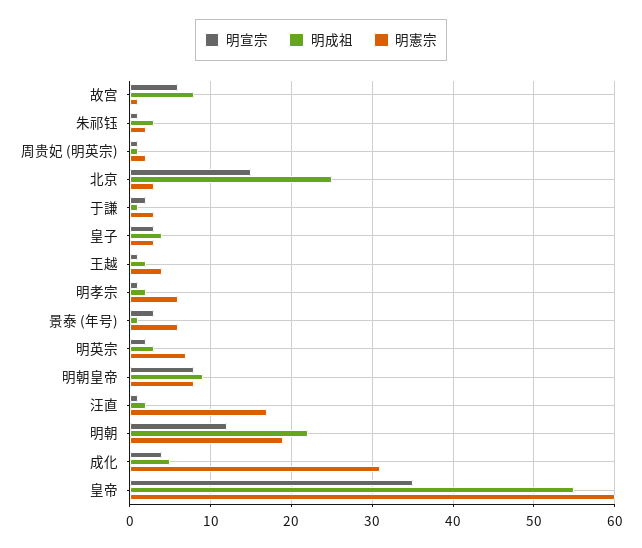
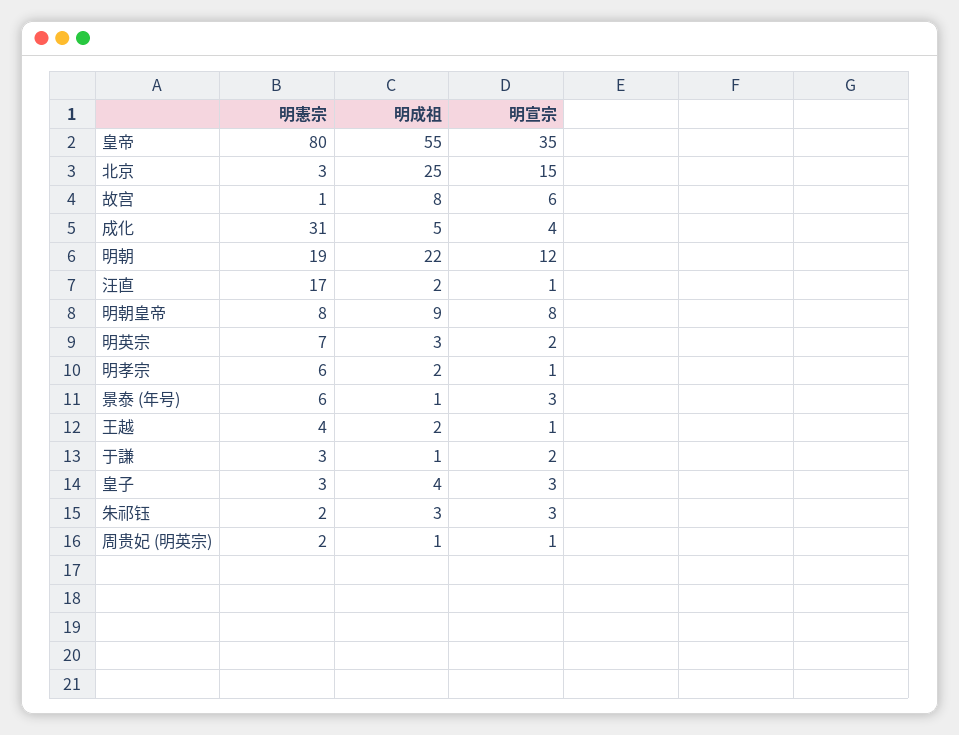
  {
    "明宣宗": {
      "故宫": 6,
-     "朱祁钰": 1,
+     "朱祁钰": 3,
      "周贵妃 (明英宗)": 1,
      "北京": 15,
      "于謙": 2,
      "皇子": 3,
      "王越": 1,
      "明孝宗": 1,
      "景泰 (年号)": 3,
      "明英宗": 2,
      "明朝皇帝": 8,
      "汪直": 1,
      "明朝": 12,
      "成化": 4,
      "皇帝": 35
    },
    "明成祖": {
      "故宫": 8,
      "朱祁钰": 3,
      "周贵妃 (明英宗)": 1,
      "北京": 25,
      "于謙": 1,
      "皇子": 4,
      "王越": 2,
      "明孝宗": 2,
      "景泰 (年号)": 1,
      "明英宗": 3,
      "明朝皇帝": 9,
      "汪直": 2,
      "明朝": 22,
      "成化": 5,
      "皇帝": 55
    },
    "明憲宗": {
      "故宫": 1,
      "朱祁钰": 2,
      "周贵妃 (明英宗)": 2,
      "北京": 3,
      "于謙": 3,
      "皇子": 3,
      "王越": 4,
      "明孝宗": 6,
      "景泰 (年号)": 6,
      "明英宗": 7,
      "明朝皇帝": 8,
      "汪直": 17,
      "明朝": 19,
      "成化": 31,
-     "皇帝": 60
+     "皇帝": 80
    }
  }

